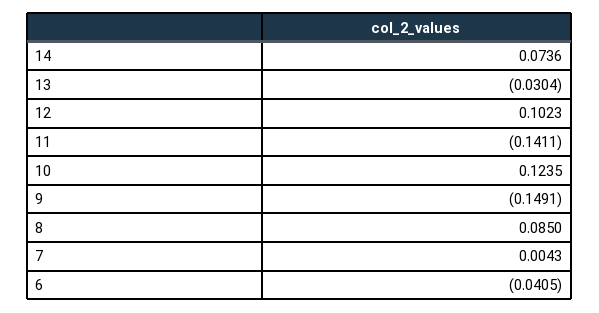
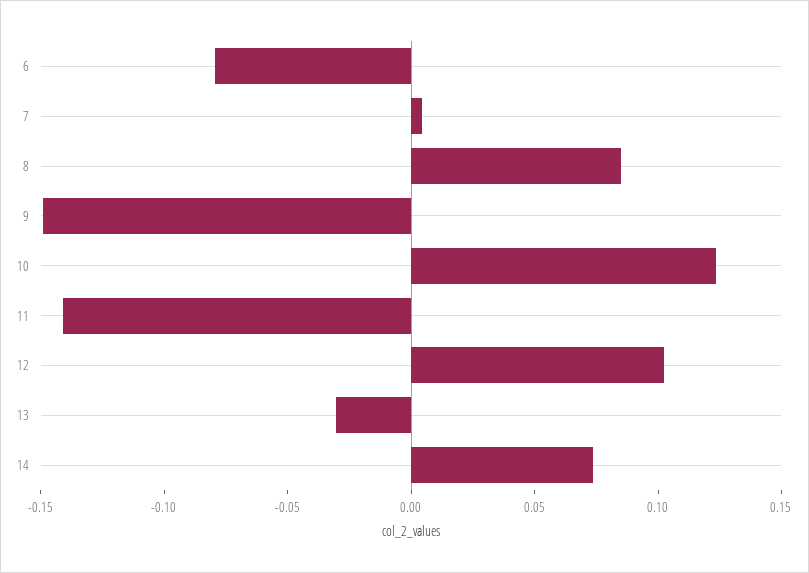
  {
    "14": 0.0736,
    "13": -0.0304,
    "12": 0.1023,
    "11": -0.1411,
    "10": 0.1235,
    "9": -0.1491,
    "8": 0.085,
    "7": 0.0043,
-   "6": -0.0405
+   "6": -0.08
  }

